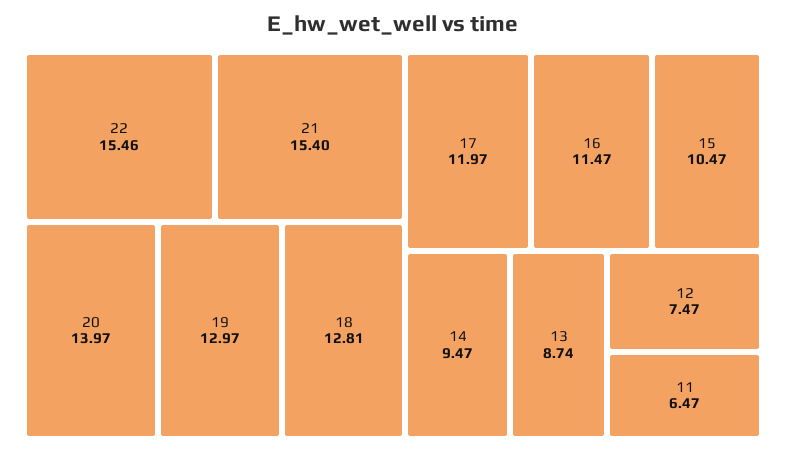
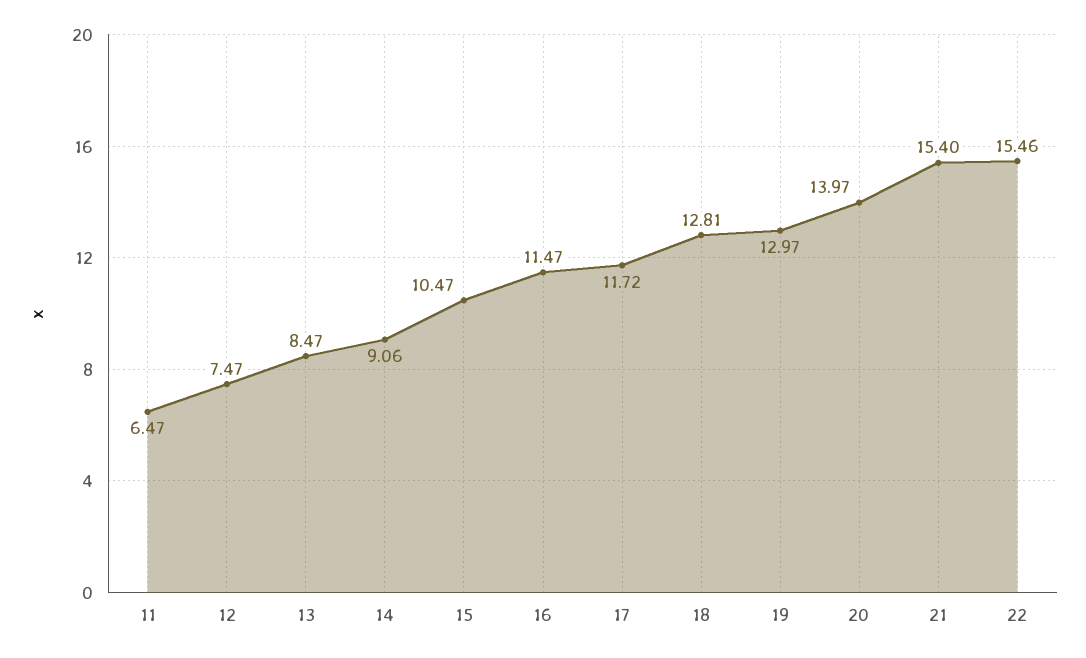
  {
    "22": 15.46,
    "21": 15.4,
    "20": 13.97,
    "19": 12.97,
    "18": 12.81,
-   "17": 11.97,
+   "17": 11.72,
    "16": 11.47,
    "15": 10.47,
-   "14": 9.47,
+   "14": 9.06,
-   "13": 8.74,
+   "13": 8.47,
    "12": 7.47,
    "11": 6.47
  }

